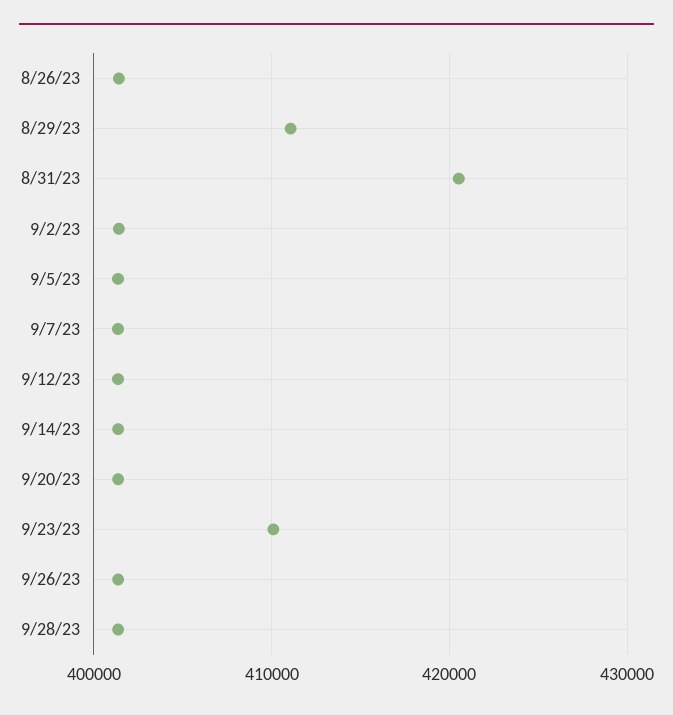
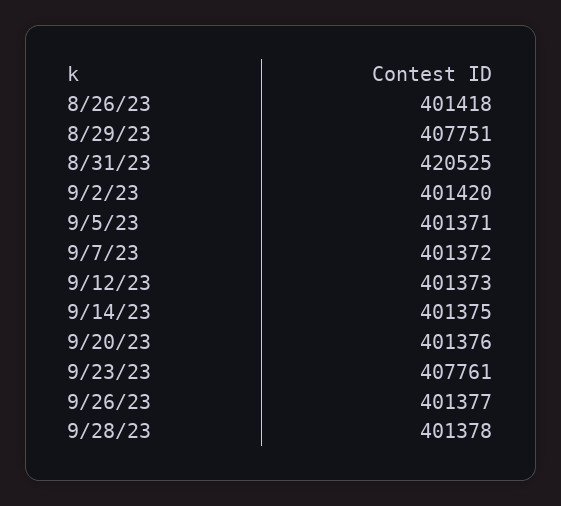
  {
    "8/26/23": 401418,
-   "8/29/23": 411000,
+   "8/29/23": 407751,
    "8/31/23": 420525,
    "9/2/23": 401420,
    "9/5/23": 401371,
    "9/7/23": 401372,
    "9/12/23": 401373,
    "9/14/23": 401375,
    "9/20/23": 401376,
-   "9/23/23": 410000,
+   "9/23/23": 407761,
    "9/26/23": 401377,
    "9/28/23": 401378
  }

